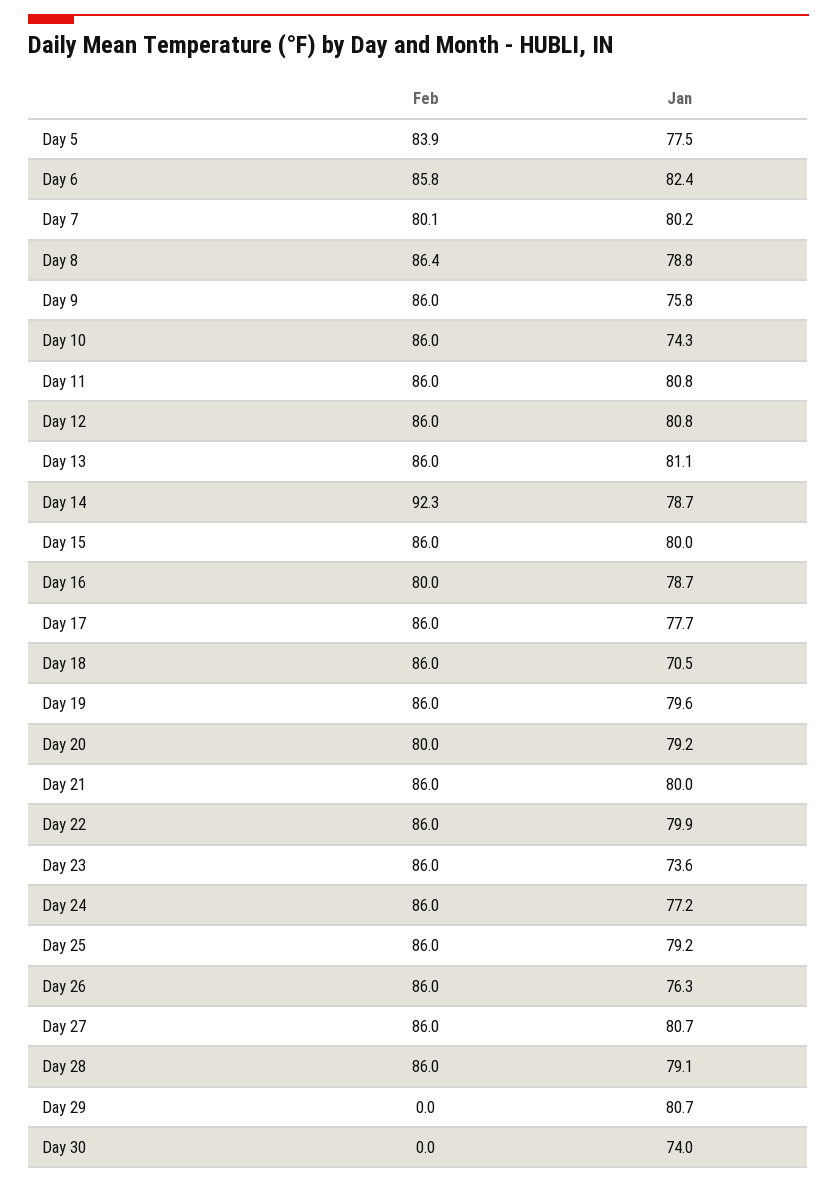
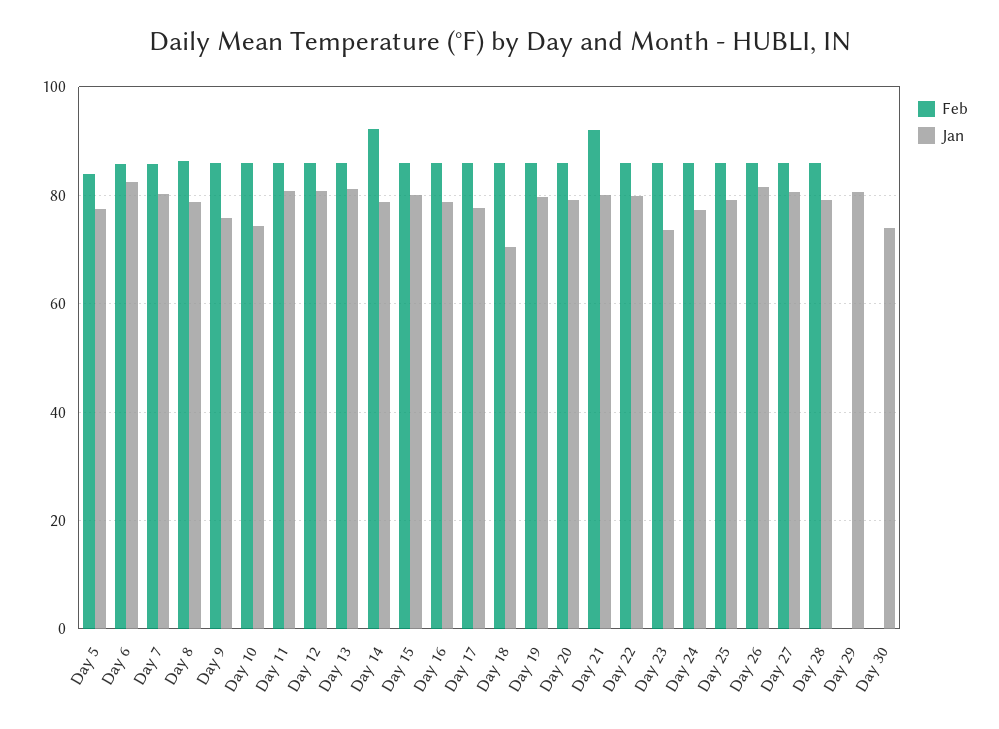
  {
    "Feb": {
      "Day 5": 83.9,
      "Day 6": 85.8,
-     "Day 7": 80.1,
+     "Day 7": 86,
      "Day 8": 86.4,
      "Day 9": 86,
      "Day 10": 86,
      "Day 11": 86,
      "Day 12": 86,
      "Day 13": 86,
      "Day 14": 92.3,
      "Day 15": 86,
-     "Day 16": 80,
+     "Day 16": 86,
      "Day 17": 86,
      "Day 18": 86,
      "Day 19": 86,
-     "Day 20": 80,
+     "Day 20": 86,
-     "Day 21": 86,
+     "Day 21": 92,
      "Day 22": 86,
      "Day 23": 86,
      "Day 24": 86,
      "Day 25": 86,
      "Day 26": 86,
      "Day 27": 86,
      "Day 28": 86,
      "Day 29": 0,
      "Day 30": 0
    },
    "Jan": {
      "Day 5": 77.5,
      "Day 6": 82.4,
      "Day 7": 80.2,
      "Day 8": 78.8,
      "Day 9": 75.8,
      "Day 10": 74.3,
      "Day 11": 80.8,
      "Day 12": 80.8,
      "Day 13": 81.1,
      "Day 14": 78.7,
      "Day 15": 80,
      "Day 16": 78.7,
      "Day 17": 77.7,
      "Day 18": 70.5,
      "Day 19": 79.6,
      "Day 20": 79.2,
      "Day 21": 80,
      "Day 22": 79.9,
      "Day 23": 73.6,
      "Day 24": 77.2,
      "Day 25": 79.2,
-     "Day 26": 76.3,
+     "Day 26": 82,
      "Day 27": 80.7,
      "Day 28": 79.1,
      "Day 29": 80.7,
      "Day 30": 74
    }
  }

